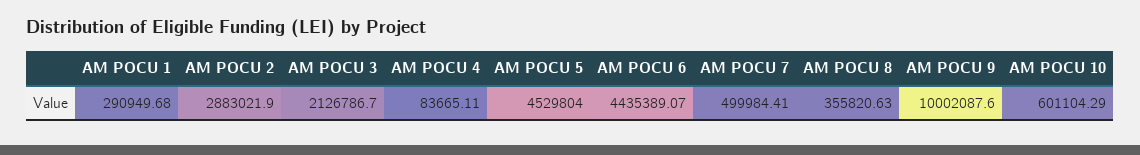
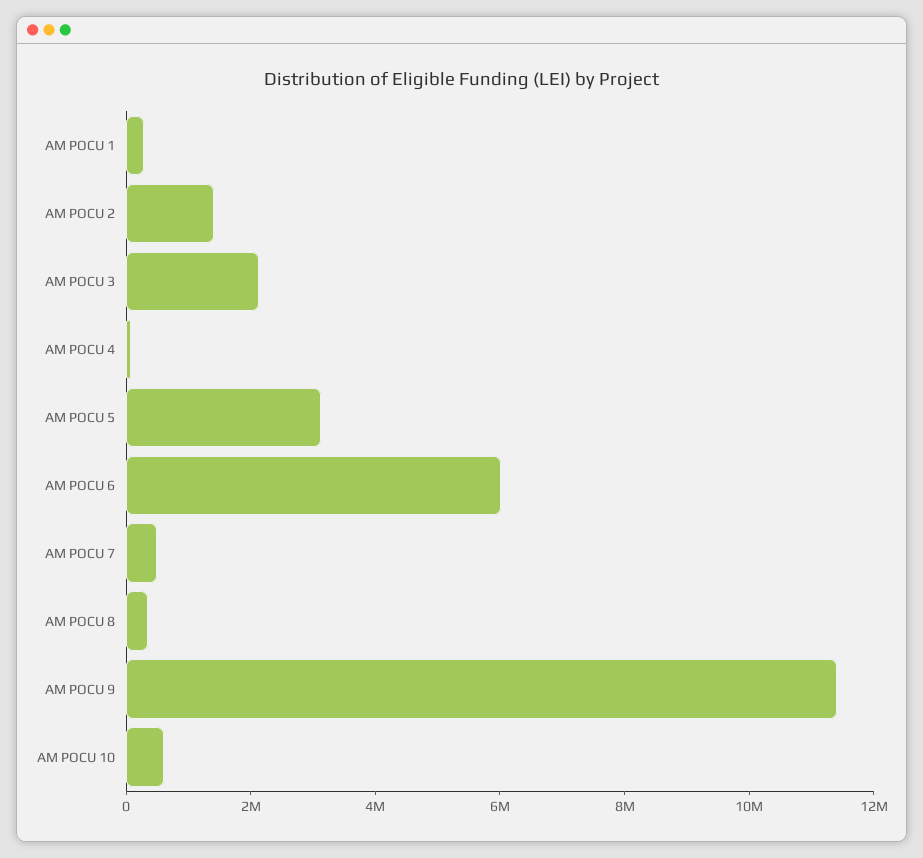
  {
    "AM POCU 1": 290949.68,
-   "AM POCU 2": 2883021.9,
+   "AM POCU 2": 1500000,
    "AM POCU 3": 2126786.7,
    "AM POCU 4": 83665.11,
-   "AM POCU 5": 4529804,
+   "AM POCU 5": 3000000,
-   "AM POCU 6": 4435389.07,
+   "AM POCU 6": 6000000,
    "AM POCU 7": 499984.41,
    "AM POCU 8": 355820.63,
-   "AM POCU 9": 10002087.6,
+   "AM POCU 9": 11500000,
    "AM POCU 10": 601104.29
  }

